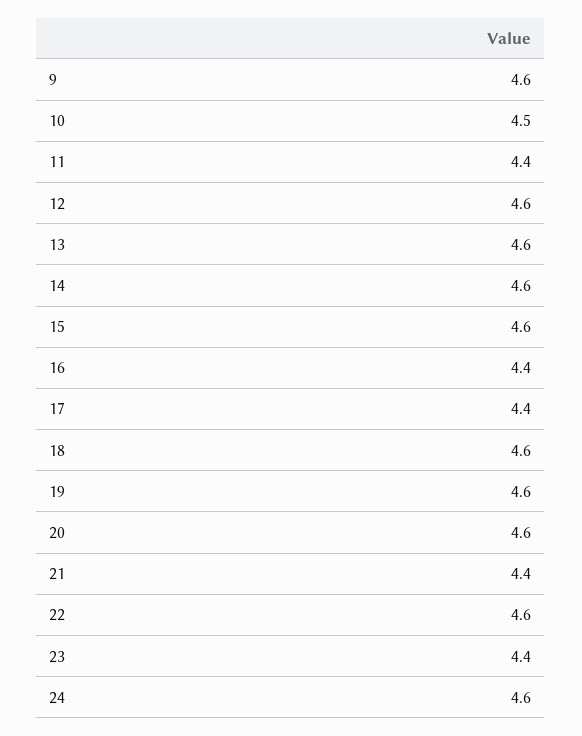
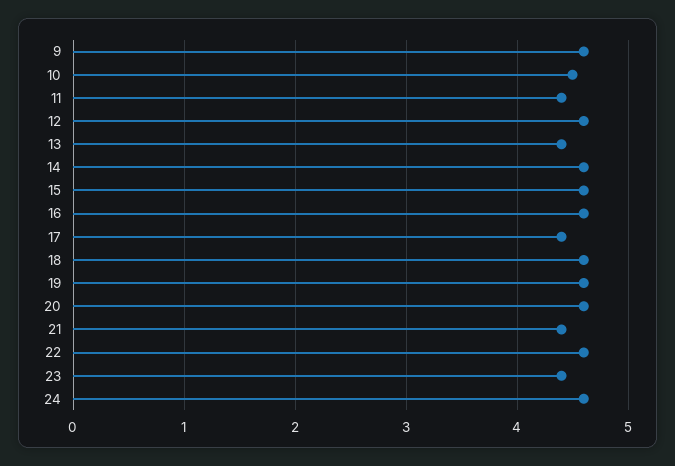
  {
    "9": 4.6,
    "10": 4.5,
    "11": 4.4,
    "12": 4.6,
-   "13": 4.6,
+   "13": 4.4,
    "14": 4.6,
    "15": 4.6,
-   "16": 4.4,
+   "16": 4.6,
    "17": 4.4,
    "18": 4.6,
    "19": 4.6,
    "20": 4.6,
    "21": 4.4,
    "22": 4.6,
    "23": 4.4,
    "24": 4.6
  }

